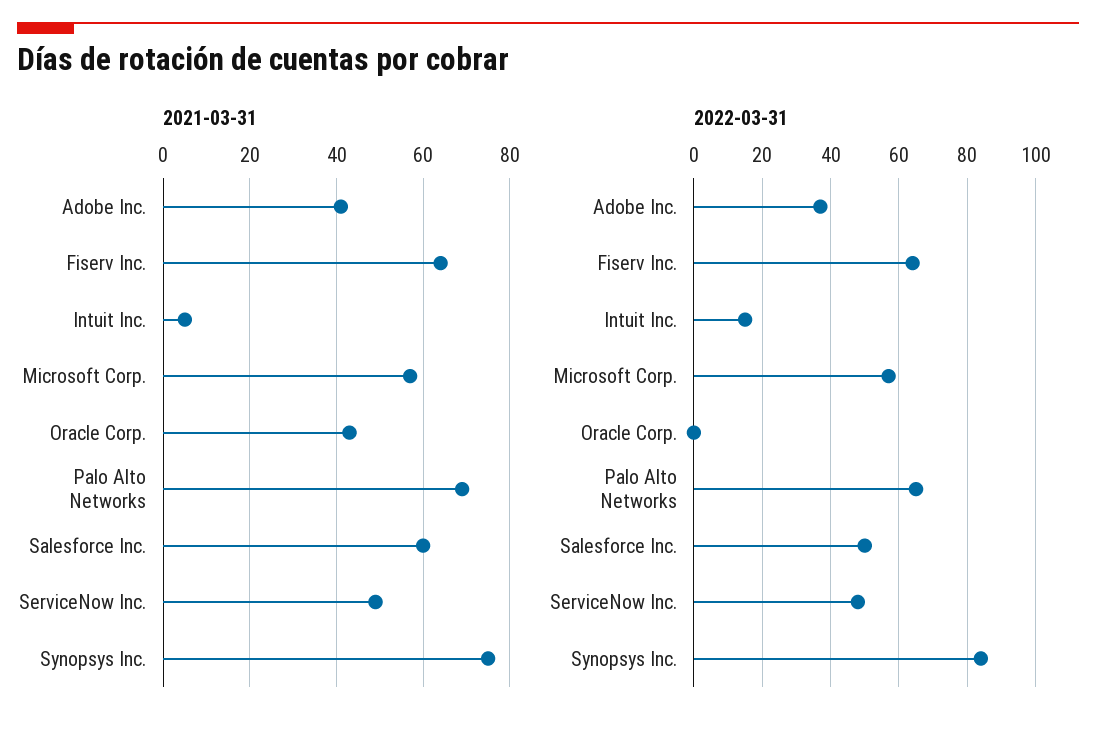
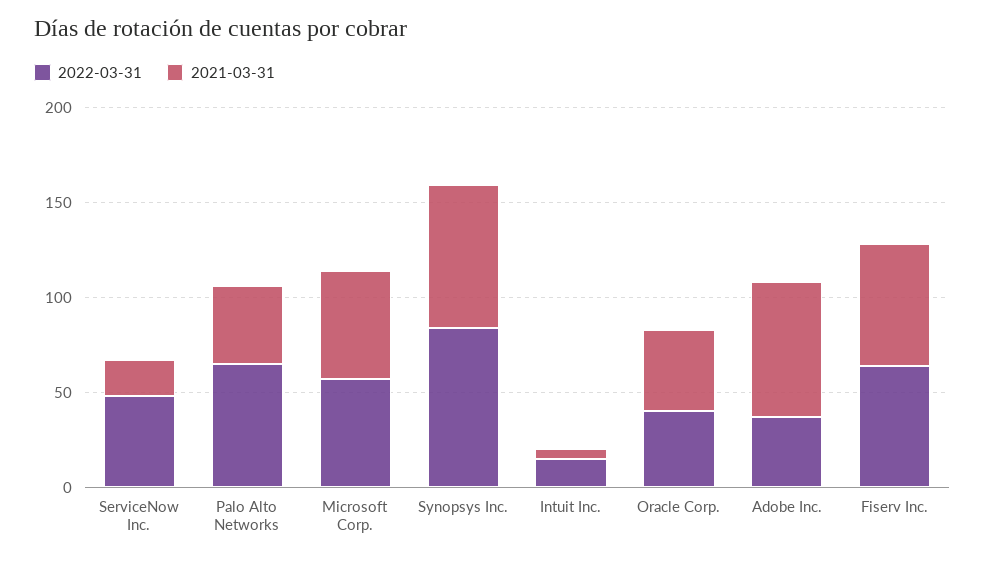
  {
    "2021-03-31": {
-     "Adobe Inc.": 40,
+     "Adobe Inc.": 70,
      "Fiserv Inc.": 65,
      "Intuit Inc.": 5,
      "Microsoft Corp.": 55,
      "Oracle Corp.": 45,
-     "Palo Alto Networks": 70,
+     "Palo Alto Networks": 40,
-     "Salesforce Inc.": 60,
-     "ServiceNow Inc.": 50,
+     "ServiceNow Inc.": 20,
      "Synopsys Inc.": 75
    },
    "2022-03-31": {
      "Adobe Inc.": 35,
      "Fiserv Inc.": 65,
      "Intuit Inc.": 15,
      "Microsoft Corp.": 55,
-     "Oracle Corp.": 0,
+     "Oracle Corp.": 40,
      "Palo Alto Networks": 65,
-     "Salesforce Inc.": 50,
      "ServiceNow Inc.": 50,
      "Synopsys Inc.": 85
    }
  }

